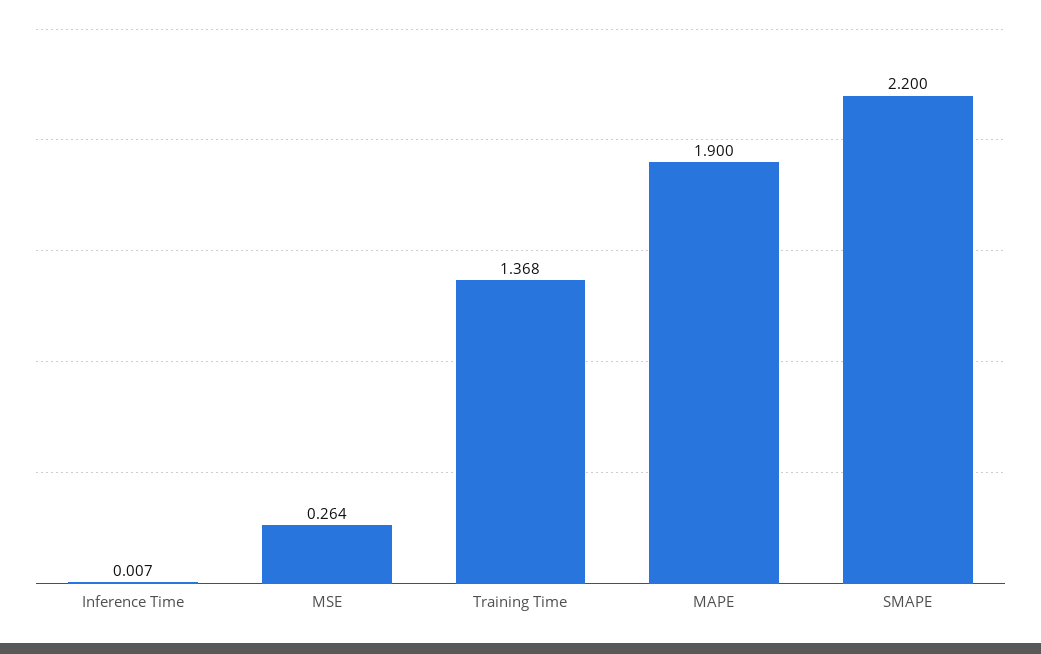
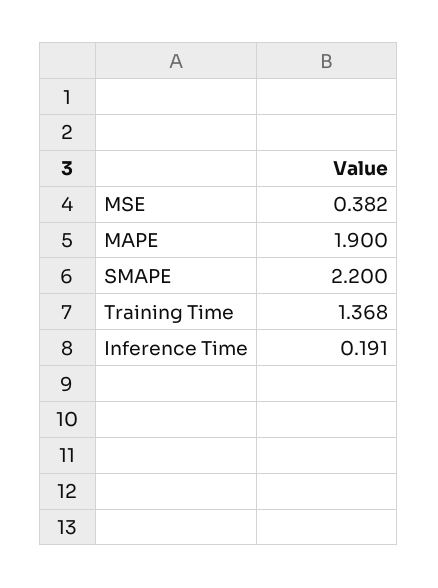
  {
-   "Inference Time": 0.007,
+   "Inference Time": 0.191,
-   "MSE": 0.264,
+   "MSE": 0.382,
    "Training Time": 1.368,
    "MAPE": 1.9,
    "SMAPE": 2.2
  }

